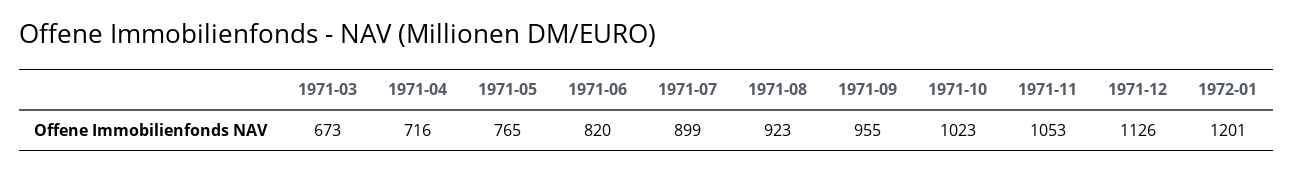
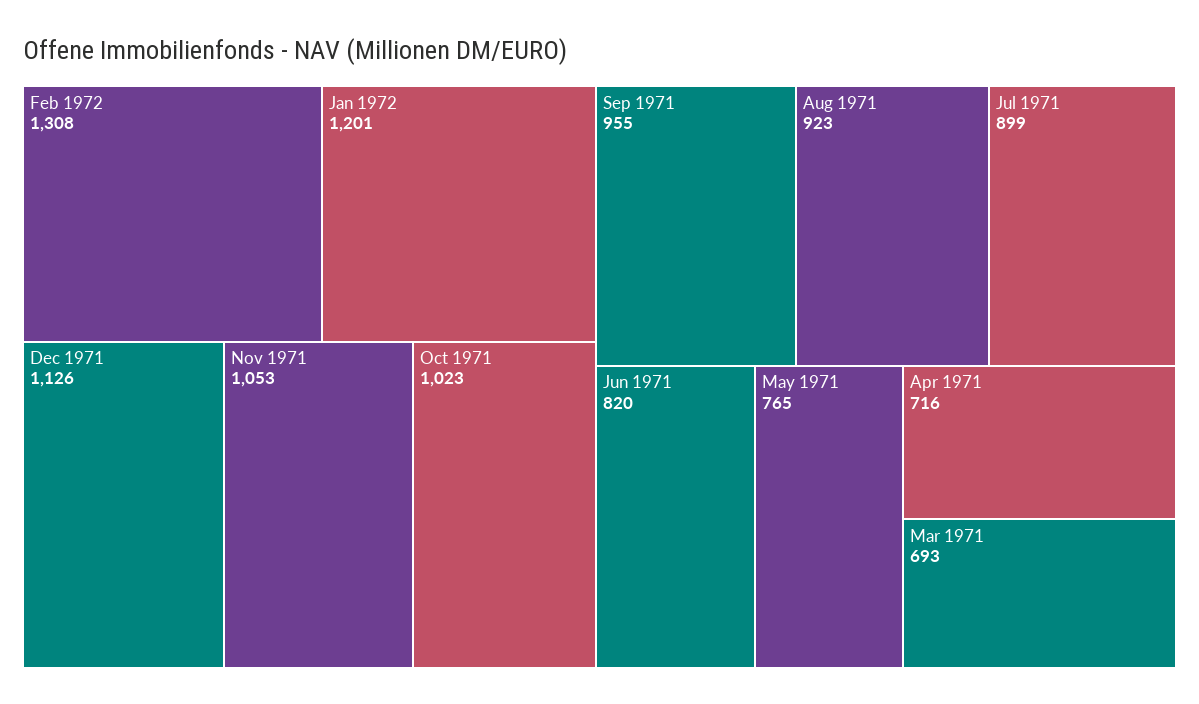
  {
-   "1971-03": 673,
+   "1971-03": 693,
    "1971-04": 716,
    "1971-05": 765,
    "1971-06": 820,
    "1971-07": 899,
    "1971-08": 923,
    "1971-09": 955,
    "1971-10": 1023,
    "1971-11": 1053,
    "1971-12": 1126,
-   "1972-01": 1201
+   "1972-01": 1201,
+   "Feb 1972": 1308
  }

